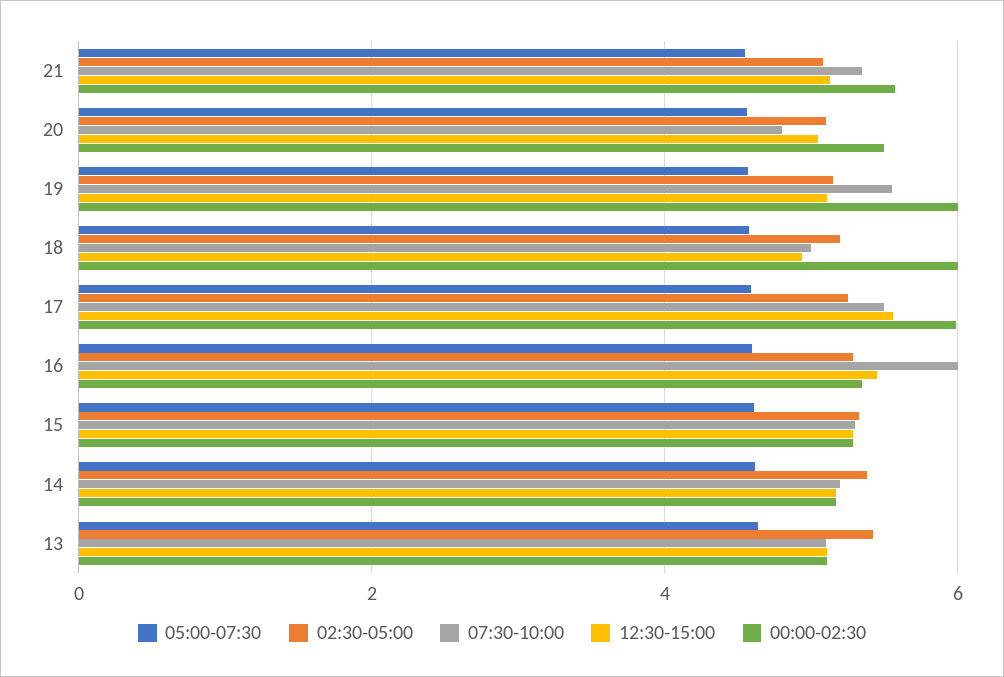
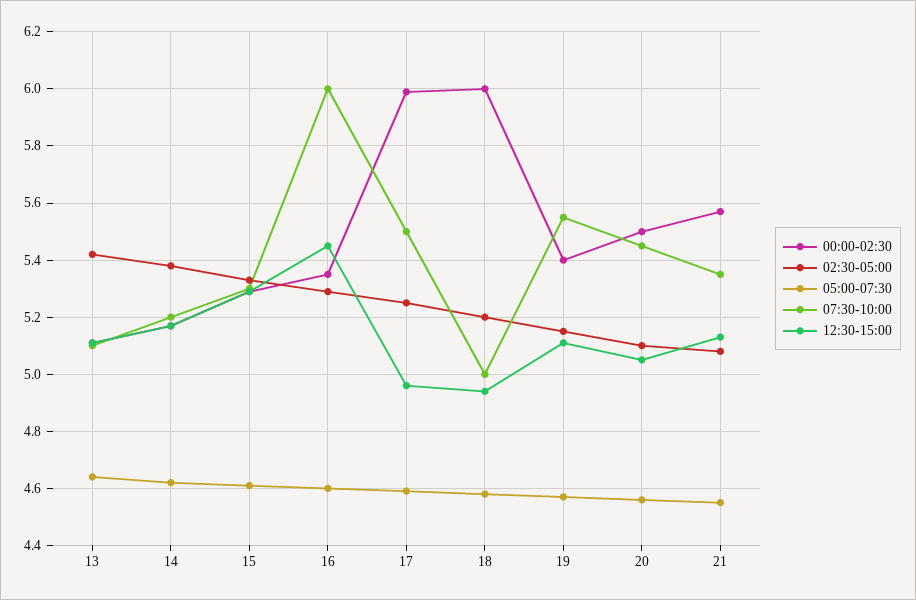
  {
    "05:00-07:30": {
      "21": 4.55,
      "20": 4.55,
      "19": 4.55,
      "18": 4.6,
      "17": 4.6,
      "16": 4.6,
      "15": 4.6,
      "14": 4.6,
      "13": 4.65
    },
    "02:30-05:00": {
      "21": 5.1,
      "20": 5.1,
      "19": 5.15,
      "18": 5.2,
      "17": 5.25,
      "16": 5.3,
      "15": 5.35,
      "14": 5.4,
      "13": 5.4
    },
    "07:30-10:00": {
      "21": 5.35,
-     "20": 4.8,
+     "20": 5.45,
      "19": 5.55,
      "18": 5,
      "17": 5.5,
      "16": 6,
      "15": 5.3,
      "14": 5.2,
      "13": 5.1
    },
    "12:30-15:00": {
      "21": 5.15,
      "20": 5.05,
      "19": 5.1,
      "18": 4.95,
-     "17": 5.6,
+     "17": 4.95,
      "16": 5.45,
      "15": 5.3,
      "14": 5.15,
      "13": 5.1
    },
    "00:00-02:30": {
      "21": 5.55,
      "20": 5.5,
-     "19": 6,
+     "19": 5.4,
      "18": 6,
      "17": 6,
      "16": 5.35,
      "15": 5.3,
      "14": 5.15,
      "13": 5.1
    }
  }

